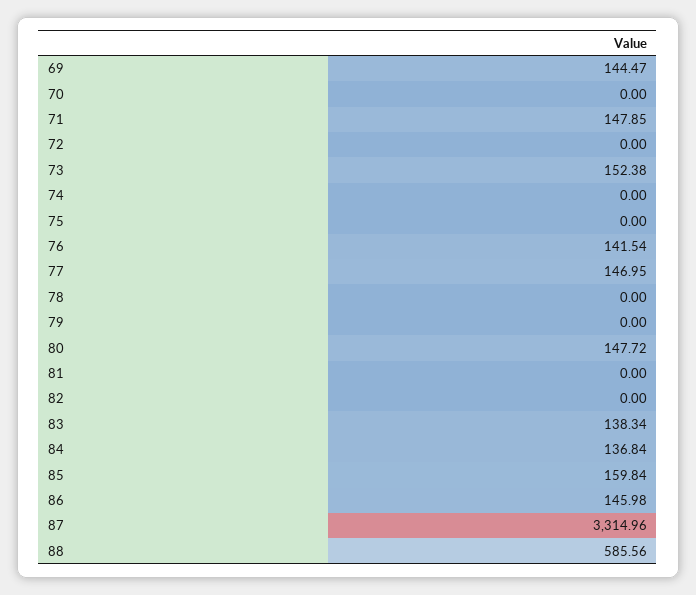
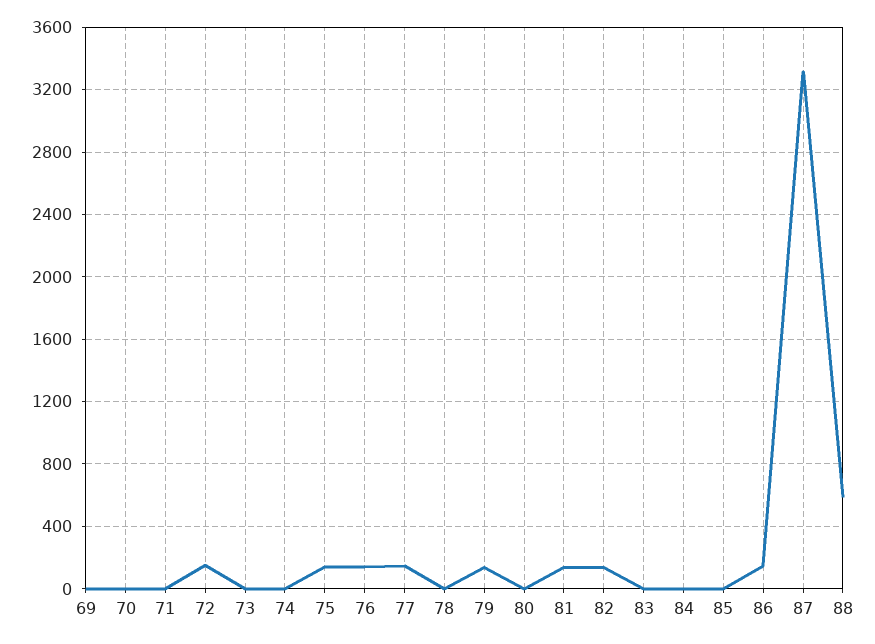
  {
-   "69": 144.47,
+   "69": 0,
    "70": 0,
-   "71": 147.85,
+   "71": 0,
-   "72": 0,
+   "72": 150,
-   "73": 152.38,
+   "73": 0,
    "74": 0,
-   "75": 0,
+   "75": 150,
    "76": 141.54,
    "77": 146.95,
    "78": 0,
-   "79": 0,
+   "79": 150,
-   "80": 147.72,
+   "80": 0,
-   "81": 0,
+   "81": 150,
-   "82": 0,
+   "82": 150,
-   "83": 138.34,
+   "83": 0,
-   "84": 136.84,
+   "84": 0,
-   "85": 159.84,
+   "85": 0,
    "86": 145.98,
    "87": 3314.96,
    "88": 585.56
  }

